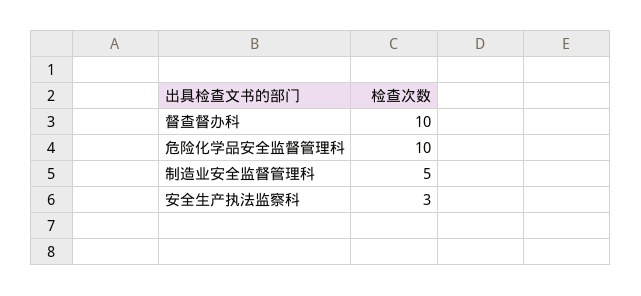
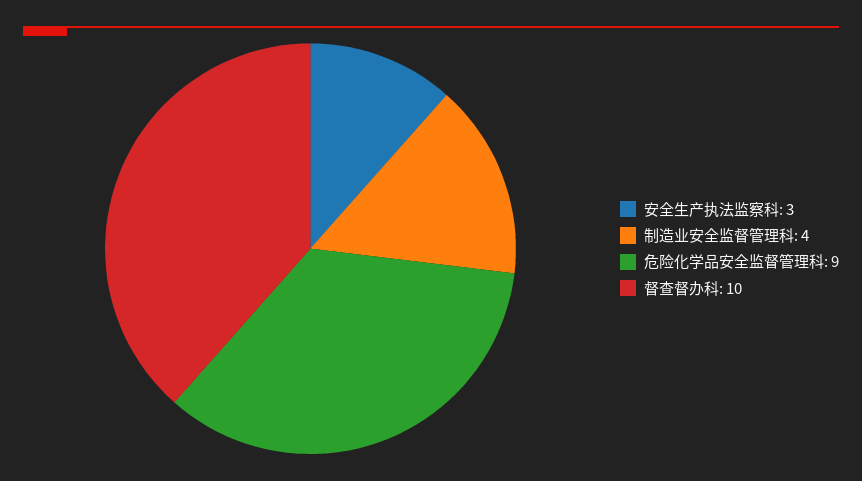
  {
    "督查督办科": 10,
-   "危险化学品安全监督管理科": 10,
+   "危险化学品安全监督管理科": 9,
-   "制造业安全监督管理科": 5,
+   "制造业安全监督管理科": 4,
    "安全生产执法监察科": 3
  }

